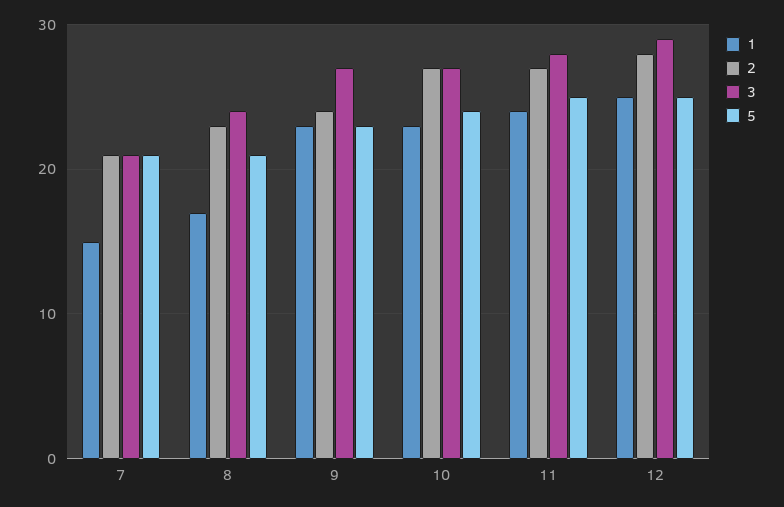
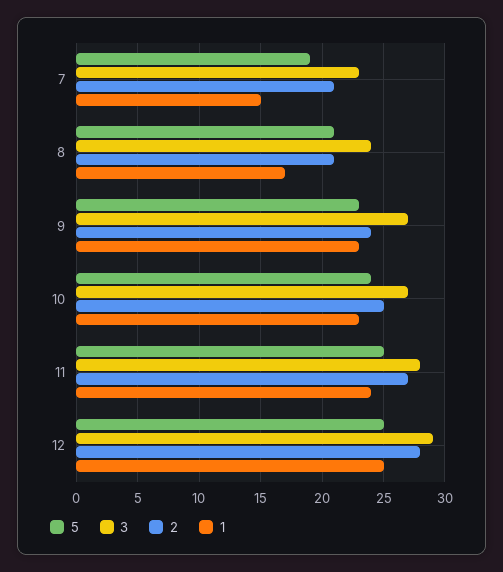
  {
    "1": {
      "7": 15,
      "8": 17,
      "9": 23,
      "10": 23,
      "11": 24,
      "12": 25
    },
    "2": {
      "7": 21,
-     "8": 23,
+     "8": 21,
      "9": 24,
-     "10": 27,
+     "10": 25,
      "11": 27,
      "12": 28
    },
    "3": {
-     "7": 21,
+     "7": 23,
      "8": 24,
      "9": 27,
      "10": 27,
      "11": 28,
      "12": 29
    },
    "5": {
-     "7": 21,
+     "7": 19,
      "8": 21,
      "9": 23,
      "10": 24,
      "11": 25,
      "12": 25
    }
  }

